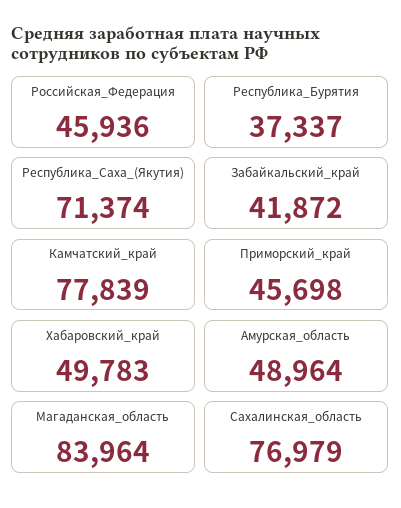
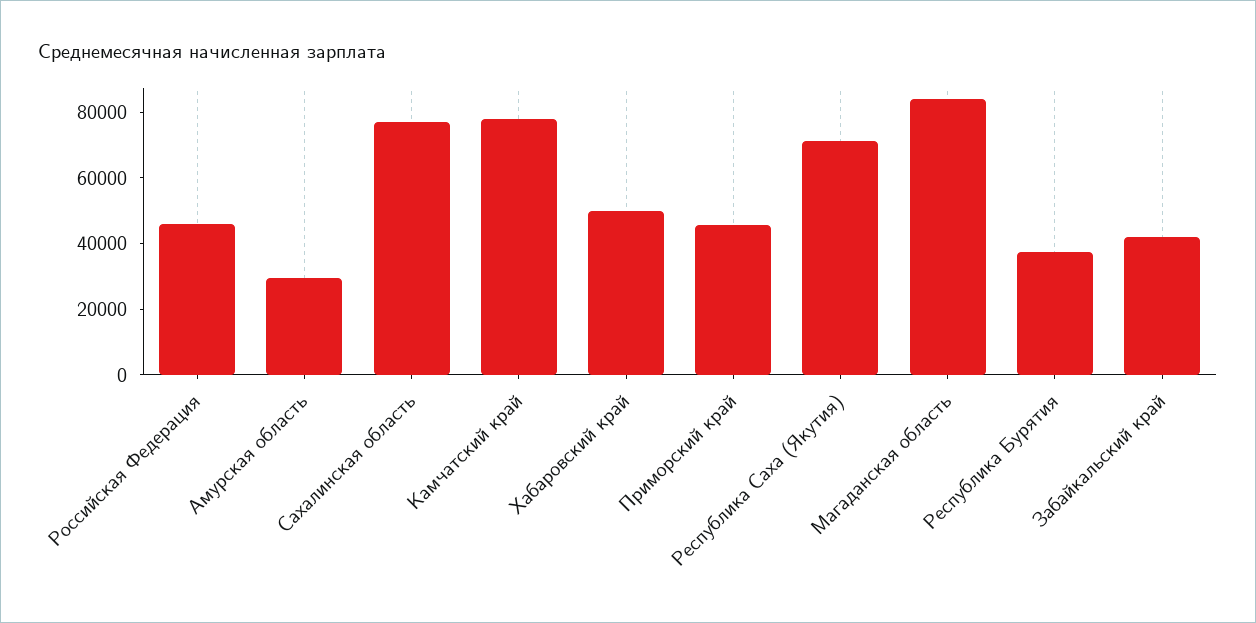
  {
    "Российская_Федерация": 45936,
    "Республика_Бурятия": 37337,
    "Республика_Саха_(Якутия)": 71374,
    "Забайкальский_край": 41872,
    "Камчатский_край": 77839,
    "Приморский_край": 45698,
    "Хабаровский_край": 49783,
-   "Амурская_область": 48964,
+   "Амурская_область": 30000,
    "Магаданская_область": 83964,
    "Сахалинская_область": 76979
  }

